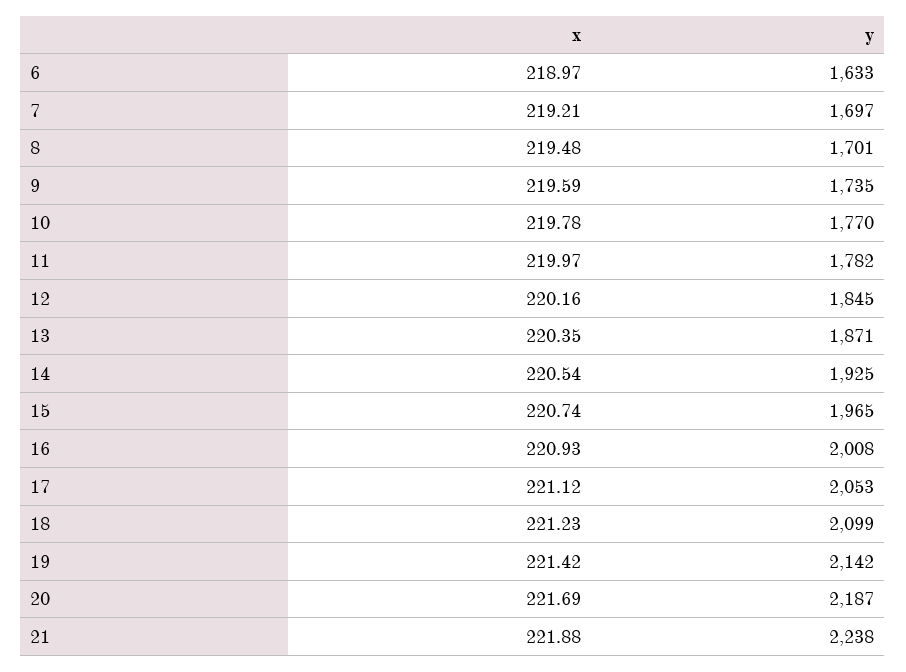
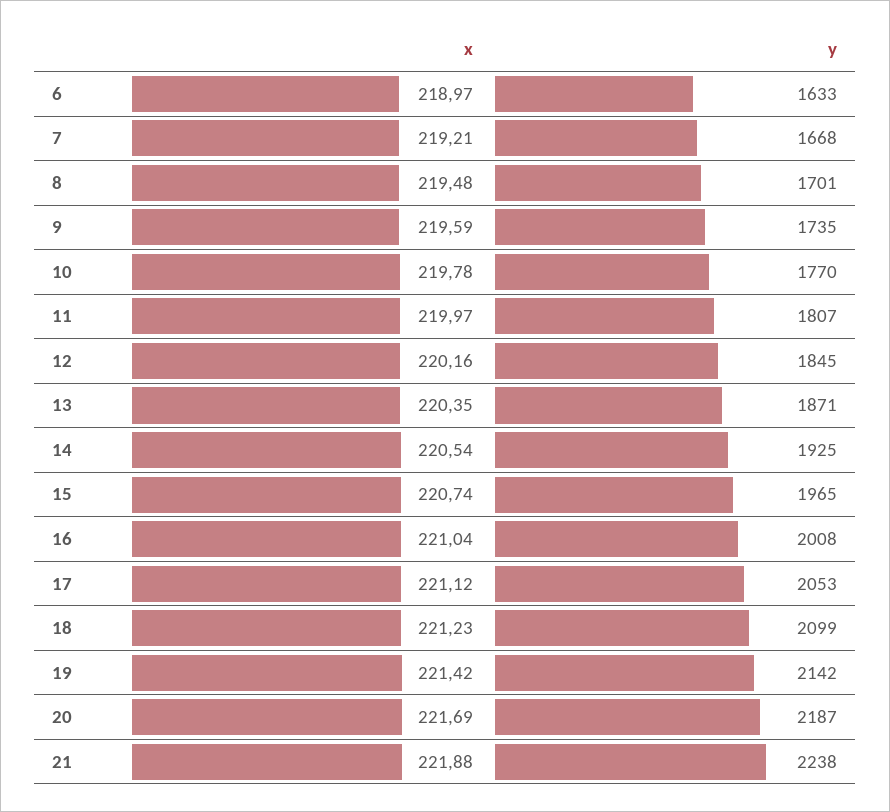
  {
    "x": {
      "6": 218.97,
      "7": 219.21,
      "8": 219.48,
      "9": 219.59,
      "10": 219.78,
      "11": 219.97,
      "12": 220.16,
      "13": 220.35,
      "14": 220.54,
      "15": 220.74,
-     "16": 220.93,
+     "16": 221.04,
      "17": 221.12,
      "18": 221.23,
      "19": 221.42,
      "20": 221.69,
      "21": 221.88
    },
    "y": {
      "6": 1633,
-     "7": 1697,
+     "7": 1668,
      "8": 1701,
      "9": 1735,
      "10": 1770,
-     "11": 1782,
+     "11": 1807,
      "12": 1845,
      "13": 1871,
      "14": 1925,
      "15": 1965,
      "16": 2008,
      "17": 2053,
      "18": 2099,
      "19": 2142,
      "20": 2187,
      "21": 2238
    }
  }

